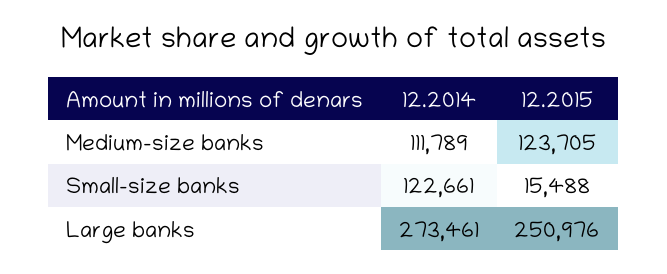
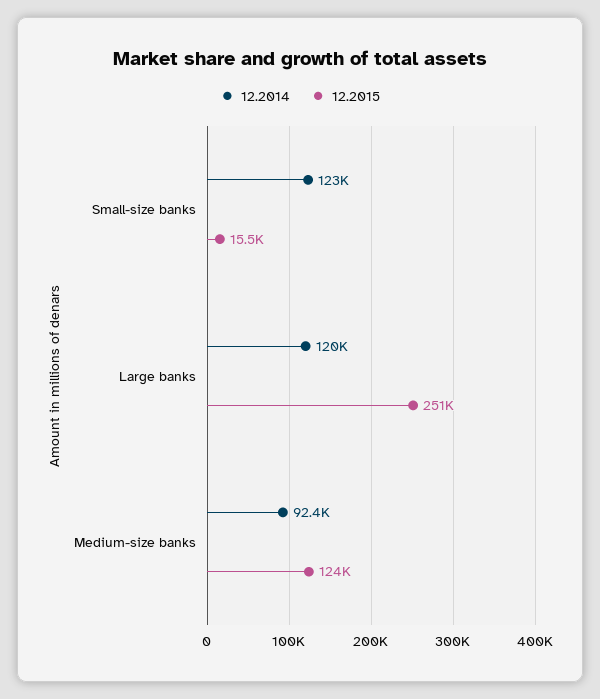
  {
    "12.2014": {
-     "Medium-size banks": 111789,
+     "Medium-size banks": 92400,
      "Small-size banks": 122661,
-     "Large banks": 273461
+     "Large banks": 120000
    },
    "12.2015": {
      "Medium-size banks": 123705,
      "Small-size banks": 15488,
      "Large banks": 250976
    }
  }

